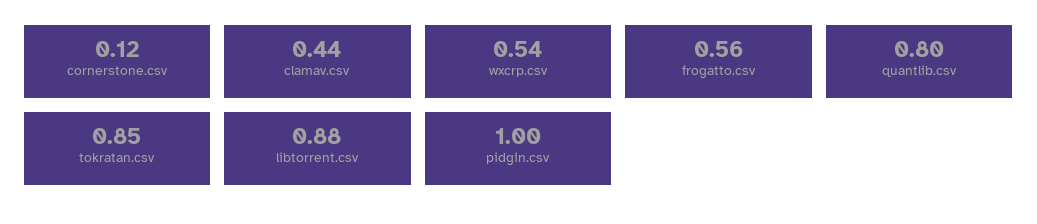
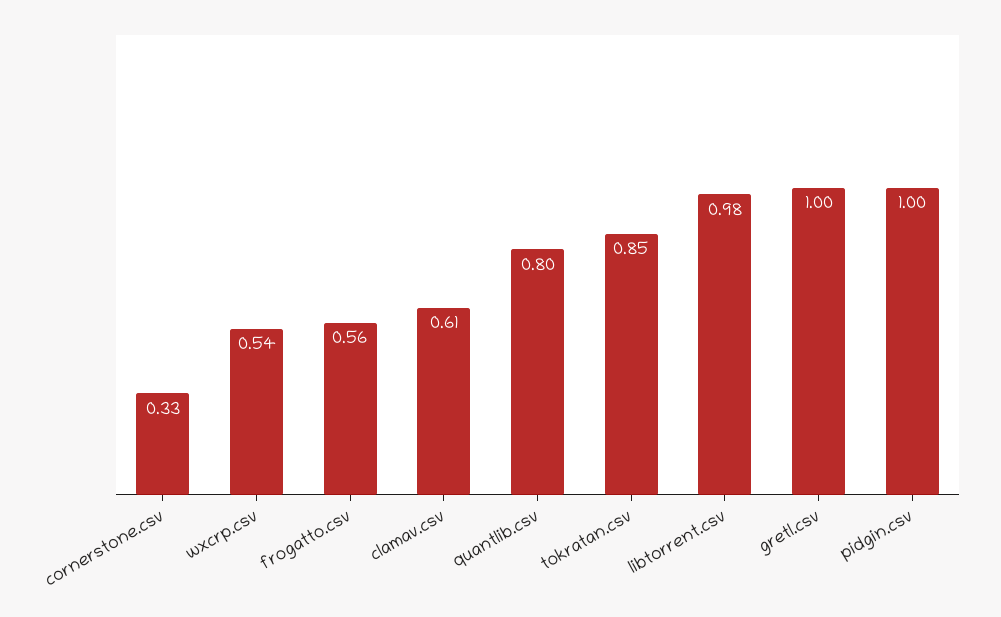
  {
-   "cornerstone.csv": 0.12,
+   "cornerstone.csv": 0.33,
-   "clamav.csv": 0.44,
+   "clamav.csv": 0.61,
    "wxcrp.csv": 0.54,
    "frogatto.csv": 0.56,
    "quantlib.csv": 0.8,
    "tokratan.csv": 0.85,
-   "libtorrent.csv": 0.88,
+   "libtorrent.csv": 0.98,
-   "pidgin.csv": 1
+   "pidgin.csv": 1,
+   "gretl.csv": 1
  }

